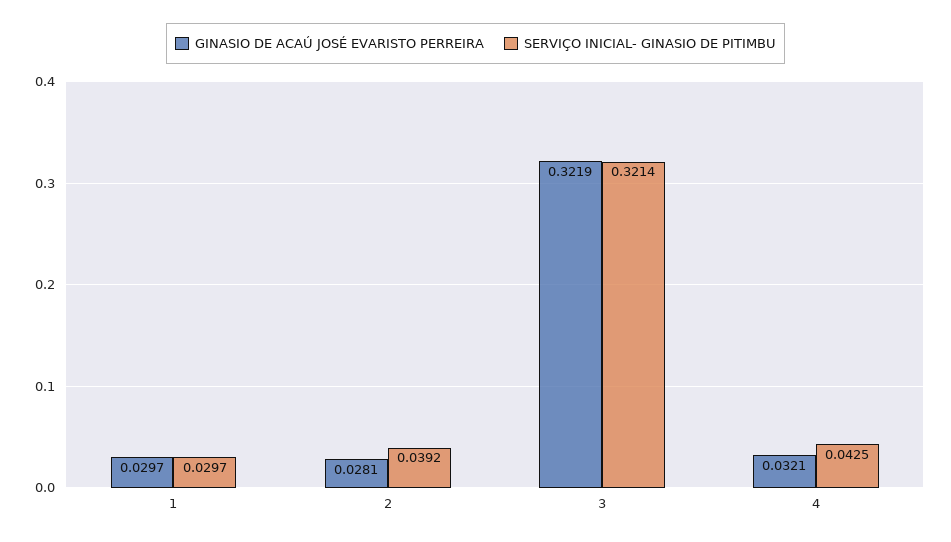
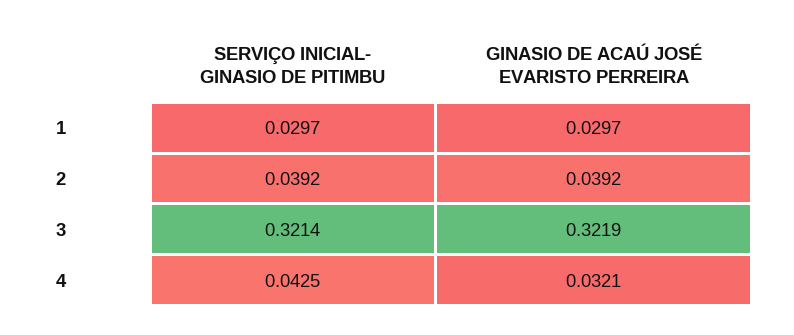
  {
    "GINASIO DE ACAÚ JOSÉ EVARISTO PERREIRA": {
      "1": 0.0297,
-     "2": 0.0281,
+     "2": 0.0392,
      "3": 0.3219,
      "4": 0.0321
    },
    "SERVIÇO INICIAL- GINASIO DE PITIMBU": {
      "1": 0.0297,
      "2": 0.0392,
      "3": 0.3214,
      "4": 0.0425
    }
  }

